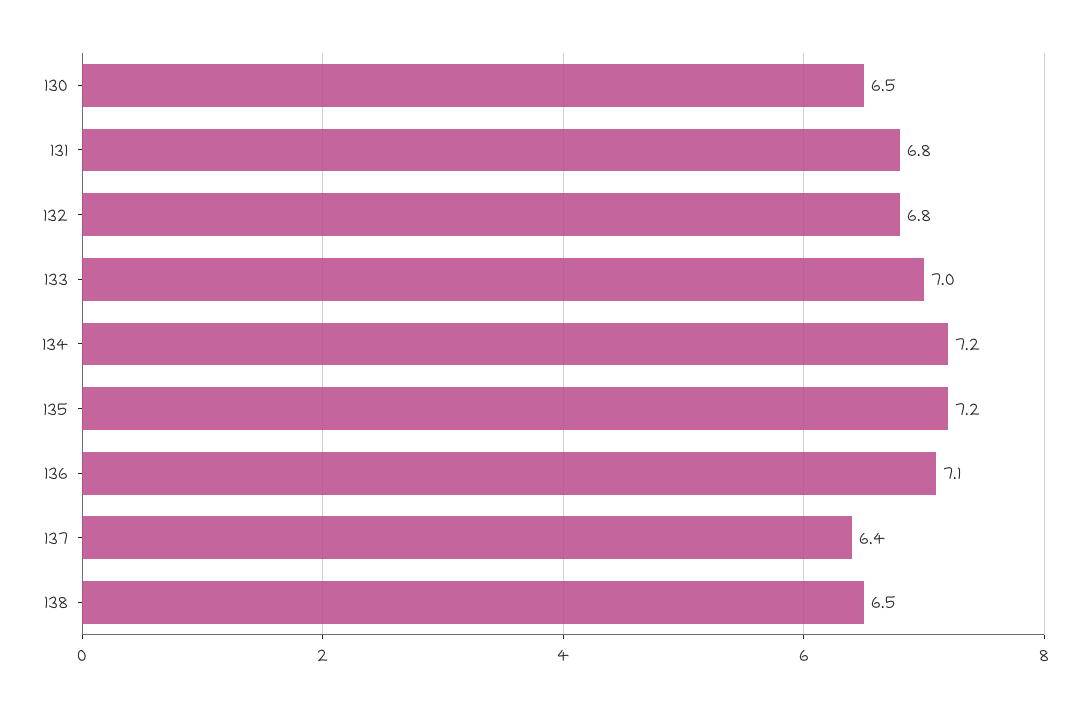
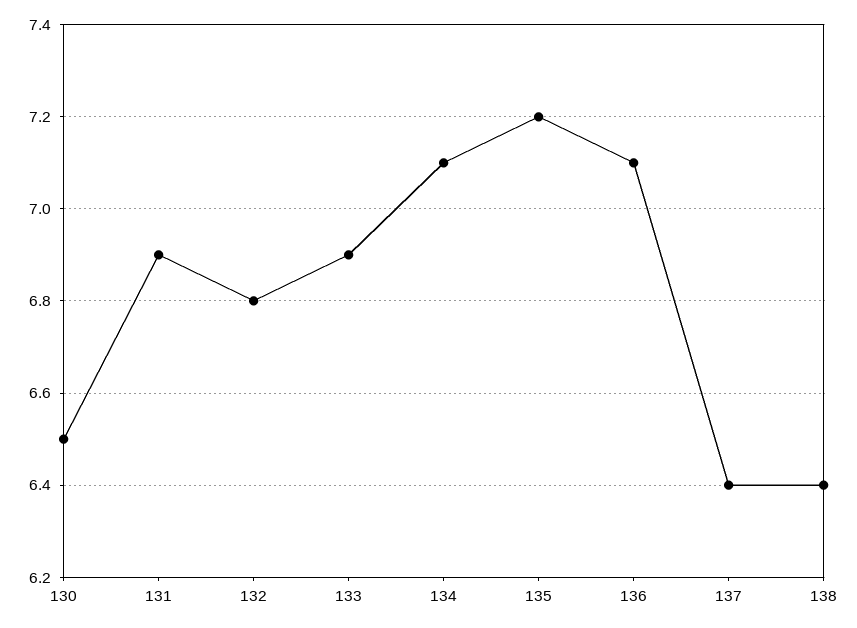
  {
    "130": 6.5,
-   "131": 6.8,
+   "131": 6.9,
    "132": 6.8,
-   "133": 7,
+   "133": 6.9,
-   "134": 7.2,
+   "134": 7.1,
    "135": 7.2,
    "136": 7.1,
    "137": 6.4,
-   "138": 6.5
+   "138": 6.4
  }

